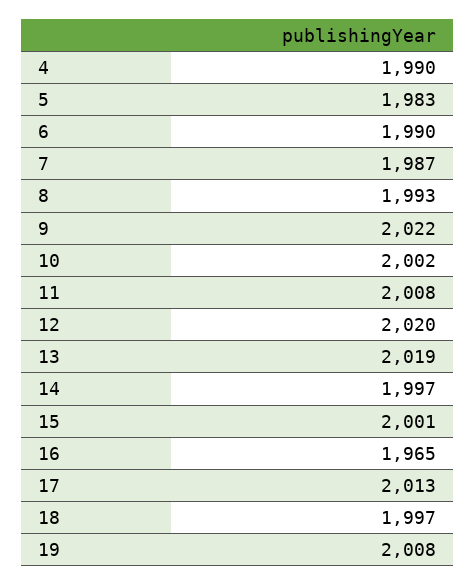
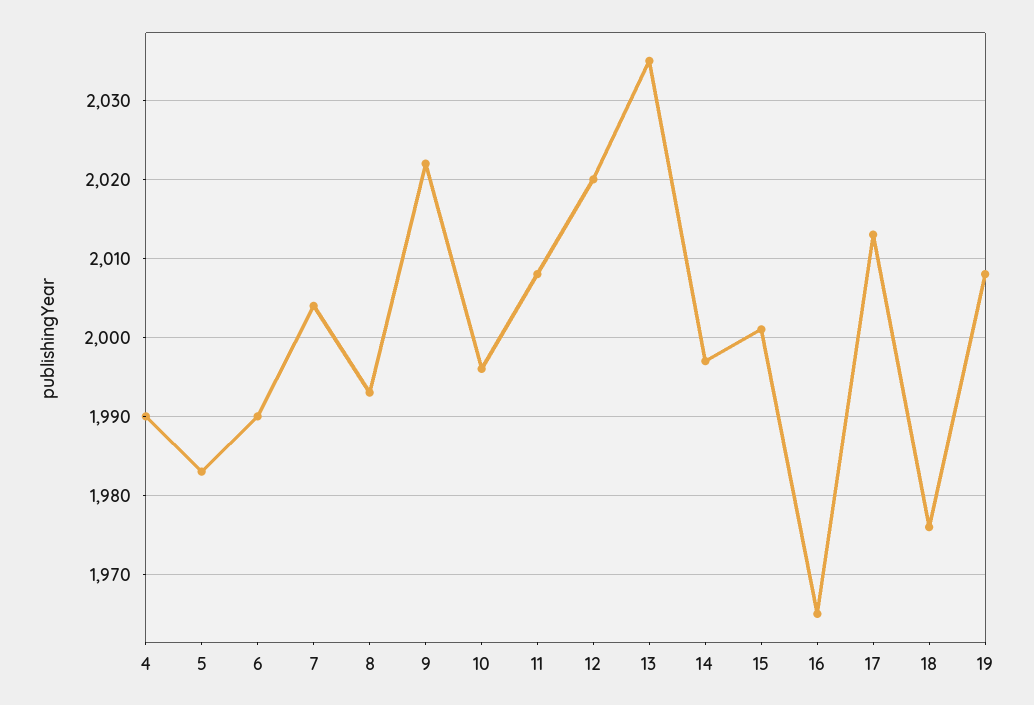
  {
    "4": 1990,
    "5": 1983,
    "6": 1990,
-   "7": 1987,
+   "7": 2004,
    "8": 1993,
    "9": 2022,
-   "10": 2002,
+   "10": 1996,
    "11": 2008,
    "12": 2020,
-   "13": 2019,
+   "13": 2035,
    "14": 1997,
    "15": 2001,
    "16": 1965,
    "17": 2013,
-   "18": 1997,
+   "18": 1976,
    "19": 2008
  }

